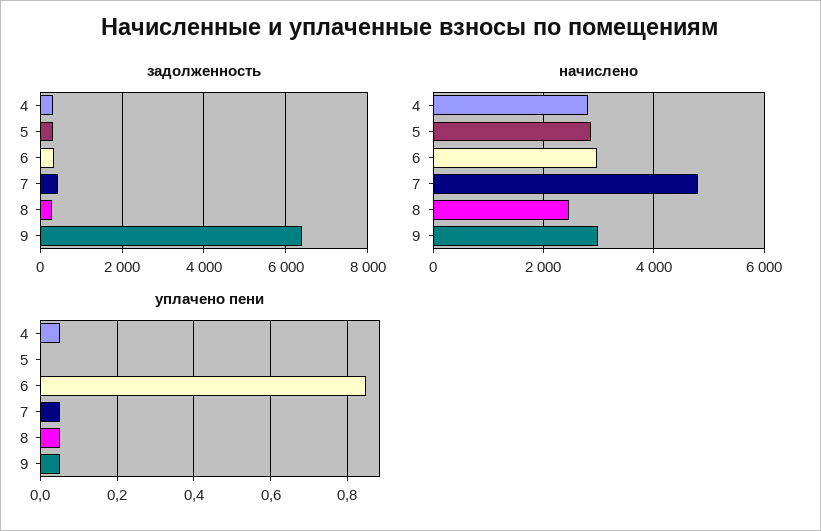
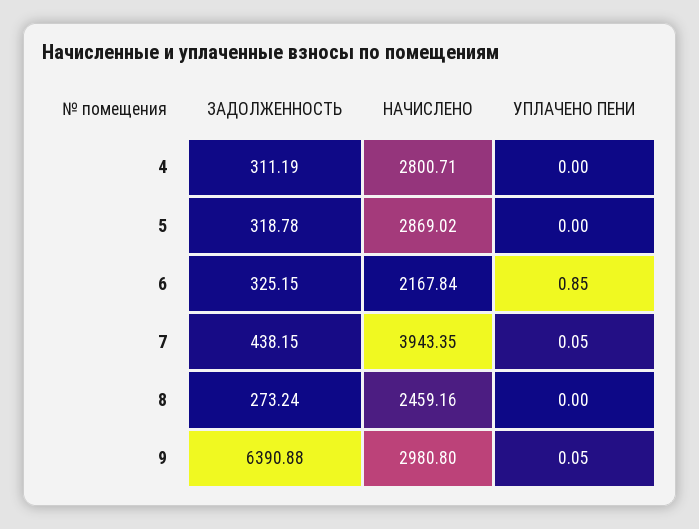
  {
    "задолженность": {
      "4": 311.19,
      "5": 318.78,
      "6": 325.15,
      "7": 438.15,
      "8": 273.24,
      "9": 6390.88
    },
    "начислено": {
      "4": 2800.71,
      "5": 2869.02,
-     "6": 3000,
+     "6": 2167.84,
-     "7": 4800,
+     "7": 3943.35,
      "8": 2459.16,
      "9": 2980.8
    },
    "уплачено пени": {
-     "4": 0.05,
+     "4": 0,
      "5": 0,
      "6": 0.85,
      "7": 0.05,
-     "8": 0.05,
+     "8": 0,
      "9": 0.05
    }
  }

